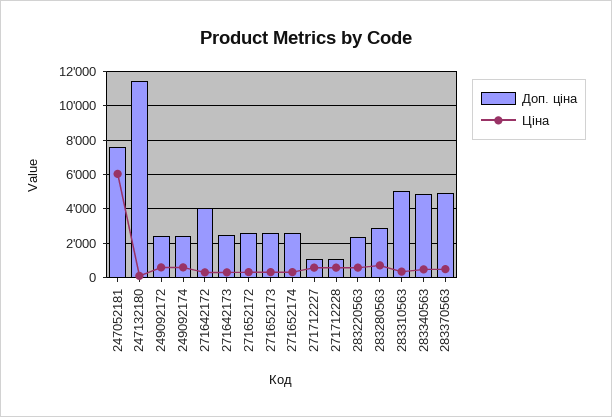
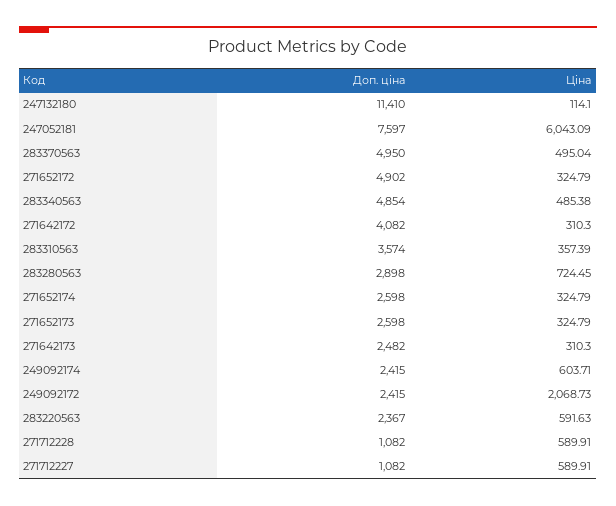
  {
    "Доп. ціна": {
      "247052181": 7597,
      "247132180": 11410,
      "249092172": 2415,
      "249092174": 2415,
      "271642172": 4082,
      "271642173": 2482,
-     "271652172": 2500,
+     "271652172": 4902,
      "271652173": 2598,
      "271652174": 2598,
      "271712227": 1082,
      "271712228": 1082,
      "283220563": 2367,
      "283280563": 2898,
-     "283310563": 5000,
+     "283310563": 3574,
      "283340563": 4854,
      "283370563": 4950
    },
    "Ціна": {
      "247052181": 6043.09,
      "247132180": 114.1,
-     "249092172": 500,
+     "249092172": 2068.73,
      "249092174": 603.71,
      "271642172": 310.3,
      "271642173": 310.3,
      "271652172": 324.79,
      "271652173": 324.79,
      "271652174": 324.79,
      "271712227": 589.91,
      "271712228": 589.91,
      "283220563": 591.63,
      "283280563": 724.45,
      "283310563": 357.39,
      "283340563": 485.38,
      "283370563": 495.04
    }
  }

